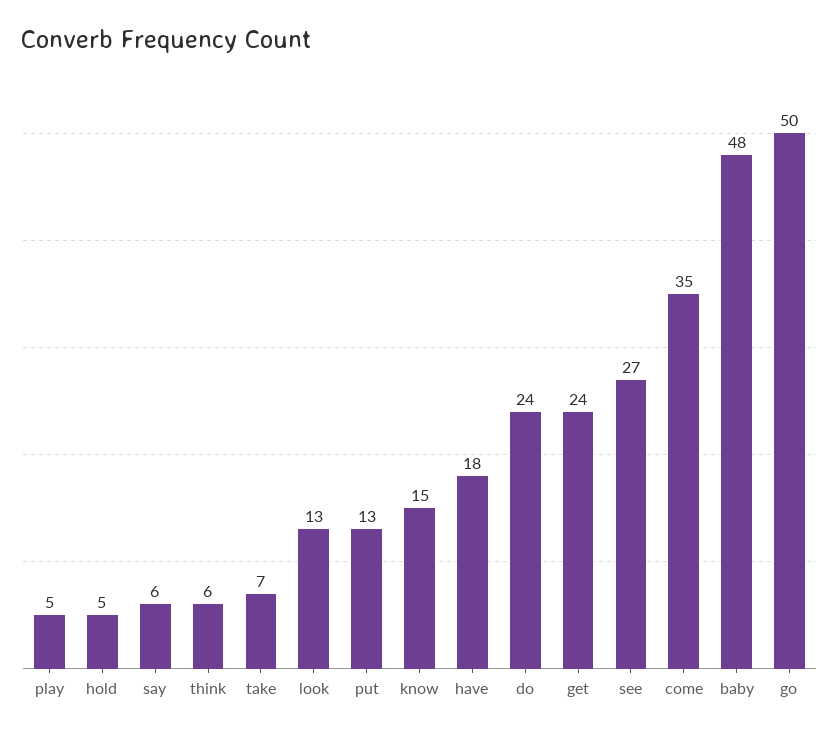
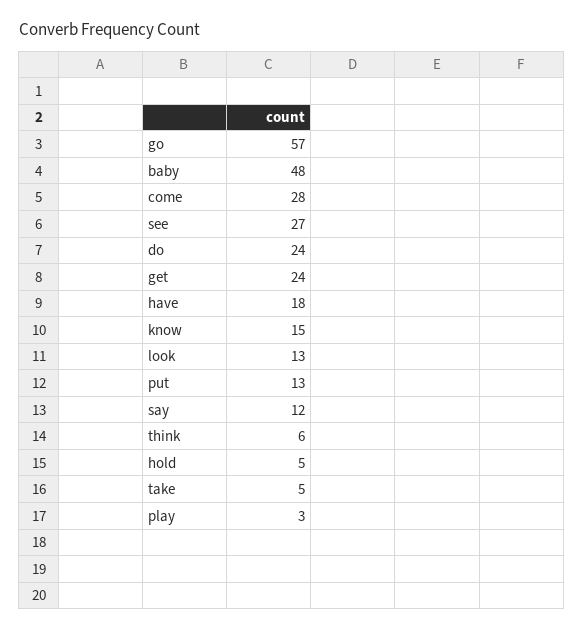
  {
-   "play": 5,
+   "play": 3,
    "hold": 5,
-   "say": 6,
+   "say": 12,
    "think": 6,
-   "take": 7,
+   "take": 5,
    "look": 13,
    "put": 13,
    "know": 15,
    "have": 18,
    "do": 24,
    "get": 24,
    "see": 27,
-   "come": 35,
+   "come": 28,
    "baby": 48,
-   "go": 50
+   "go": 57
  }

